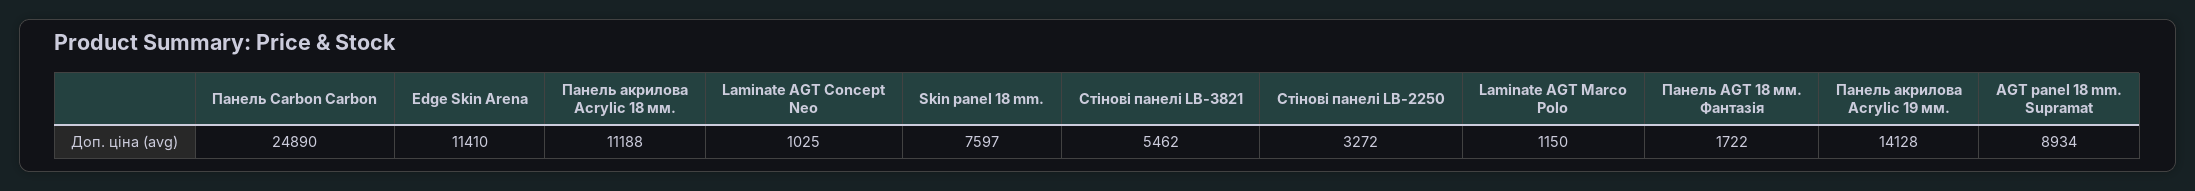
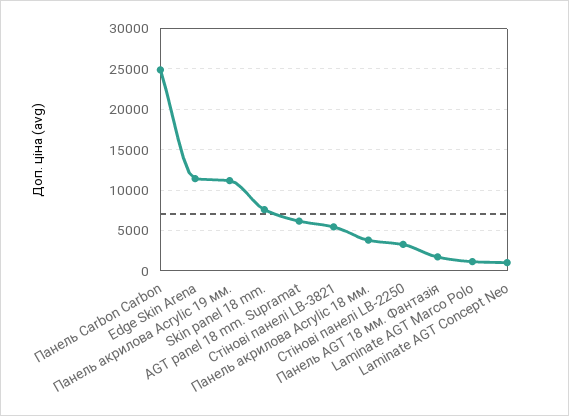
  {
    "Панель Carbon Carbon": 24890,
    "Edge Skin Arena": 11410,
-   "Панель акрилова Acrylic 18 мм.": 11188,
+   "Панель акрилова Acrylic 18 мм.": 4000,
    "Laminate AGT Concept Neo": 1025,
    "Skin panel 18 mm.": 7597,
    "Стінові панелі LB-3821": 5462,
    "Стінові панелі LB-2250": 3272,
    "Laminate AGT Marco Polo": 1150,
    "Панель AGT 18 мм. Фантазія": 1722,
-   "Панель акрилова Acrylic 19 мм.": 14128,
+   "Панель акрилова Acrylic 19 мм.": 11000,
-   "AGT panel 18 mm. Supramat": 8934
+   "AGT panel 18 mm. Supramat": 6000
  }

